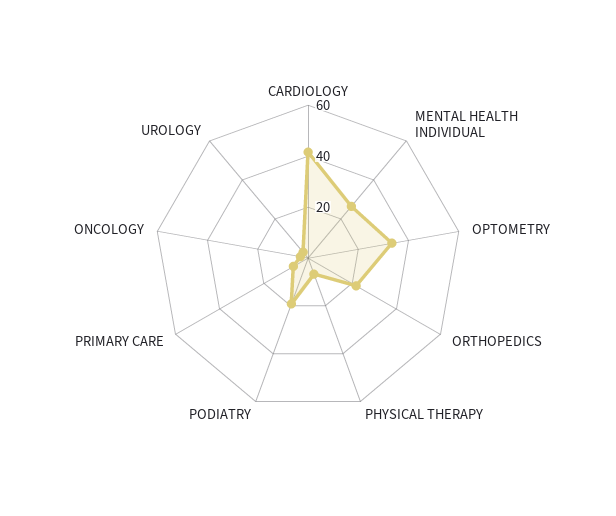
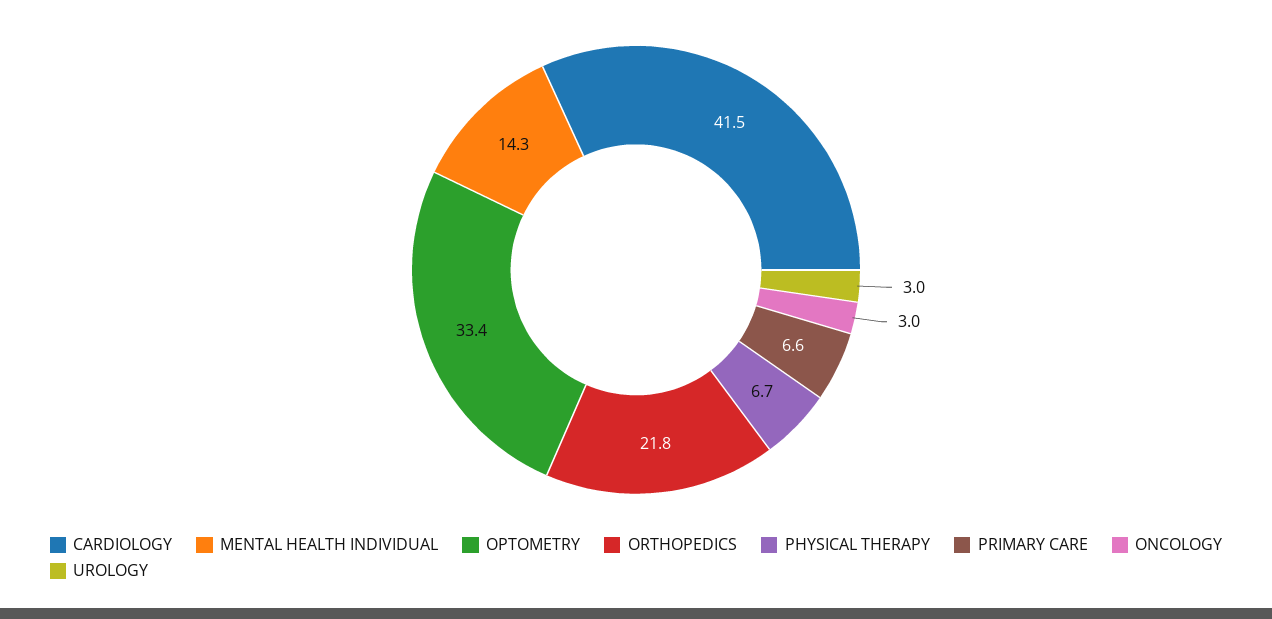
  {
    "CARDIOLOGY": 41.5,
-   "MENTAL HEALTH INDIVIDUAL": 25,
+   "MENTAL HEALTH INDIVIDUAL": 14.3,
    "OPTOMETRY": 33.4,
    "ORTHOPEDICS": 21.8,
    "PHYSICAL THERAPY": 6.7,
-   "PODIATRY": 20,
    "PRIMARY CARE": 6.6,
    "ONCOLOGY": 3,
    "UROLOGY": 3
  }

